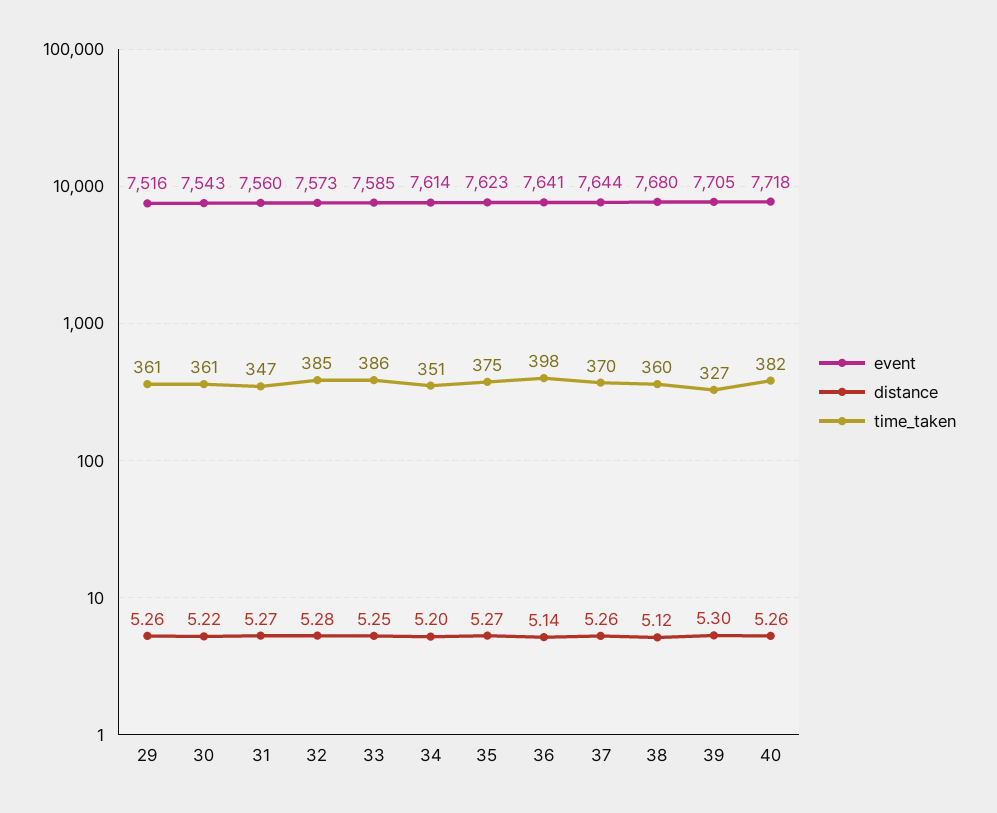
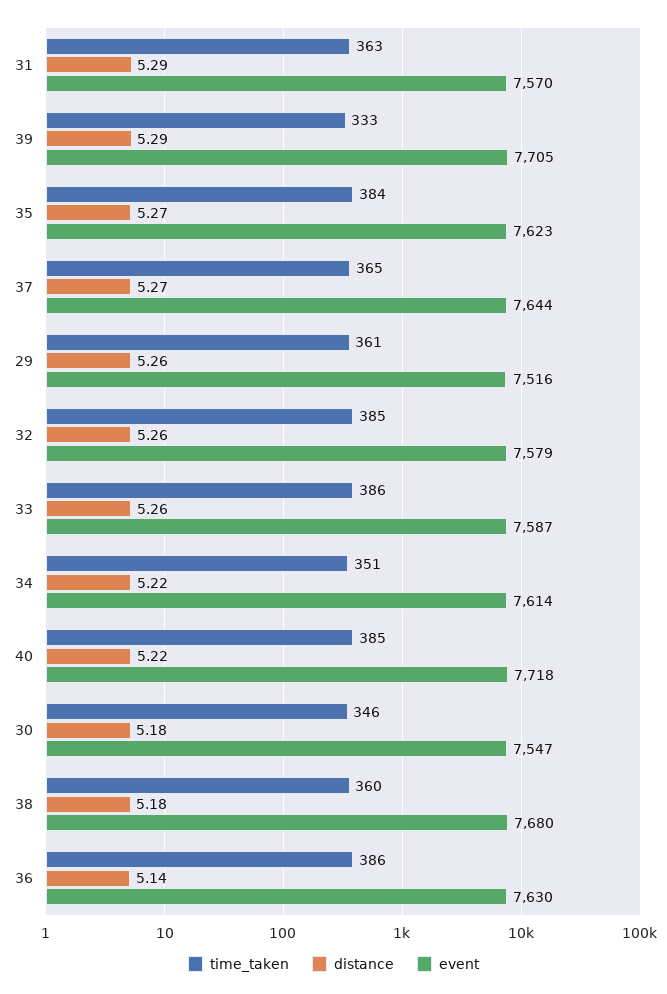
  {
    "event": {
      "29": 7516,
-     "30": 7543,
+     "30": 7547,
-     "31": 7560,
+     "31": 7570,
-     "32": 7573,
+     "32": 7579,
-     "33": 7585,
+     "33": 7587,
      "34": 7614,
      "35": 7623,
-     "36": 7641,
+     "36": 7630,
      "37": 7644,
      "38": 7680,
      "39": 7705,
      "40": 7718
    },
    "distance": {
      "29": 5.26,
-     "30": 5.22,
+     "30": 5.18,
-     "31": 5.27,
+     "31": 5.29,
-     "32": 5.28,
+     "32": 5.26,
-     "33": 5.25,
+     "33": 5.26,
-     "34": 5.2,
+     "34": 5.22,
      "35": 5.27,
      "36": 5.14,
-     "37": 5.26,
+     "37": 5.27,
-     "38": 5.12,
+     "38": 5.18,
-     "39": 5.3,
+     "39": 5.29,
-     "40": 5.26
+     "40": 5.22
    },
    "time_taken": {
      "29": 361,
-     "30": 361,
+     "30": 346,
-     "31": 347,
+     "31": 363,
      "32": 385,
      "33": 386,
      "34": 351,
-     "35": 375,
+     "35": 384,
-     "36": 398,
+     "36": 386,
-     "37": 370,
+     "37": 365,
      "38": 360,
-     "39": 327,
+     "39": 333,
-     "40": 382
+     "40": 385
    }
  }

